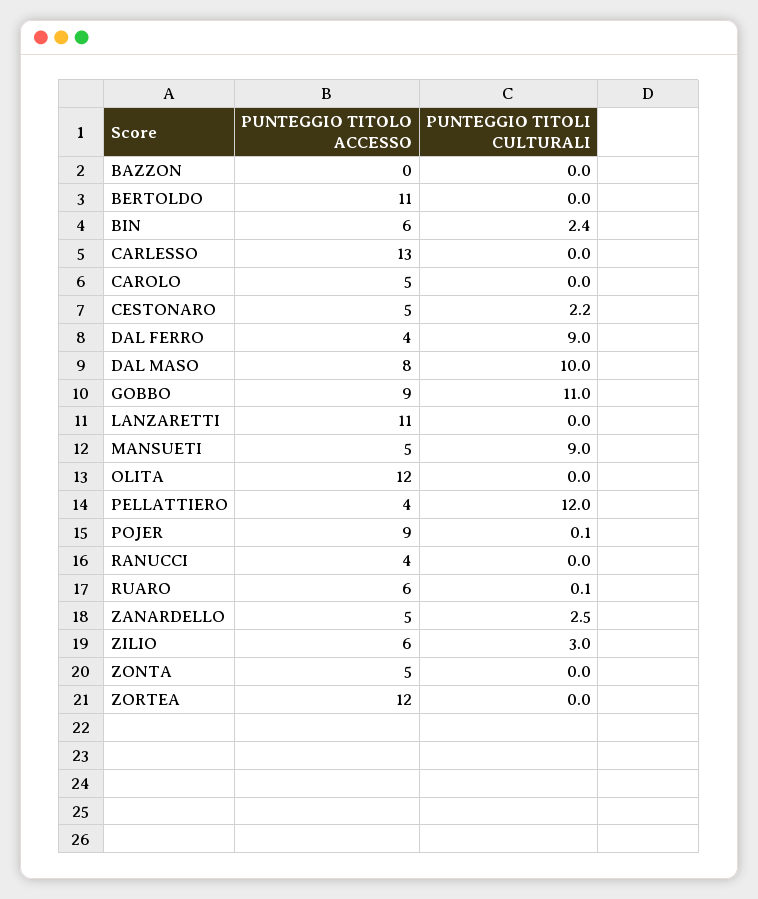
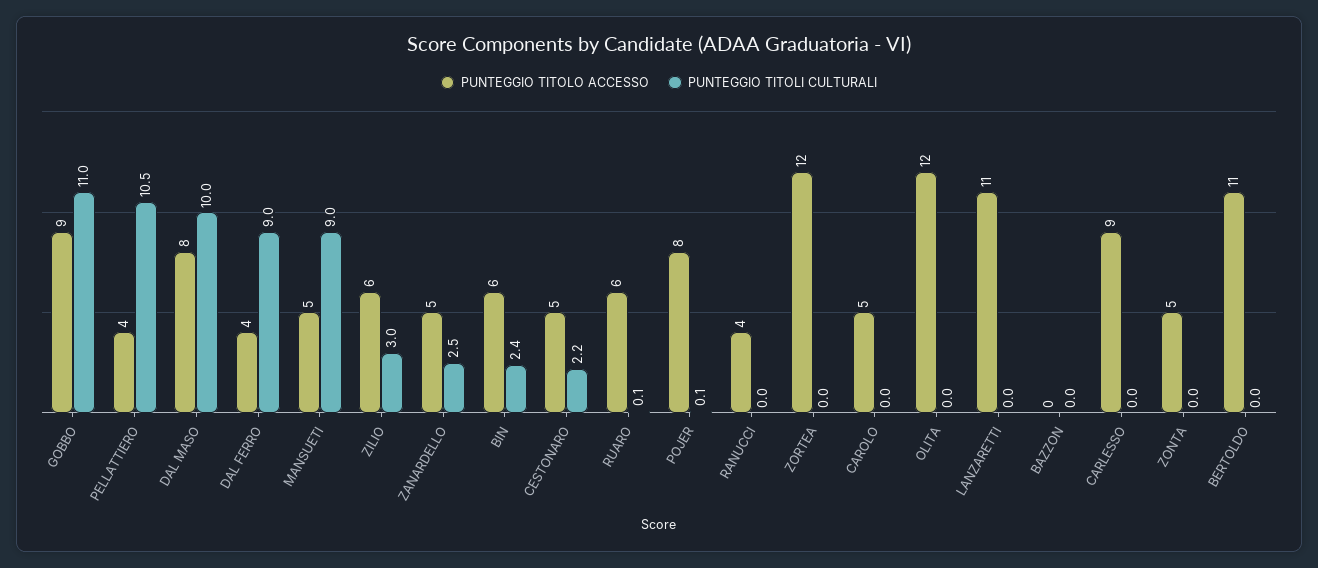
  {
    "PUNTEGGIO TITOLO ACCESSO": {
      "BAZZON": 0,
      "BERTOLDO": 11,
      "BIN": 6,
-     "CARLESSO": 13,
+     "CARLESSO": 9,
      "CAROLO": 5,
      "CESTONARO": 5,
      "DAL FERRO": 4,
      "DAL MASO": 8,
      "GOBBO": 9,
      "LANZARETTI": 11,
      "MANSUETI": 5,
      "OLITA": 12,
      "PELLATTIERO": 4,
-     "POJER": 9,
+     "POJER": 8,
      "RANUCCI": 4,
      "RUARO": 6,
      "ZANARDELLO": 5,
      "ZILIO": 6,
      "ZONTA": 5,
      "ZORTEA": 12
    },
    "PUNTEGGIO TITOLI CULTURALI": {
      "BAZZON": 0,
      "BERTOLDO": 0,
      "BIN": 2.4,
      "CARLESSO": 0,
      "CAROLO": 0,
      "CESTONARO": 2.2,
      "DAL FERRO": 9,
      "DAL MASO": 10,
      "GOBBO": 11,
      "LANZARETTI": 0,
      "MANSUETI": 9,
      "OLITA": 0,
-     "PELLATTIERO": 12,
+     "PELLATTIERO": 10.5,
      "POJER": 0.1,
      "RANUCCI": 0,
      "RUARO": 0.1,
      "ZANARDELLO": 2.5,
      "ZILIO": 3,
      "ZONTA": 0,
      "ZORTEA": 0
    }
  }

